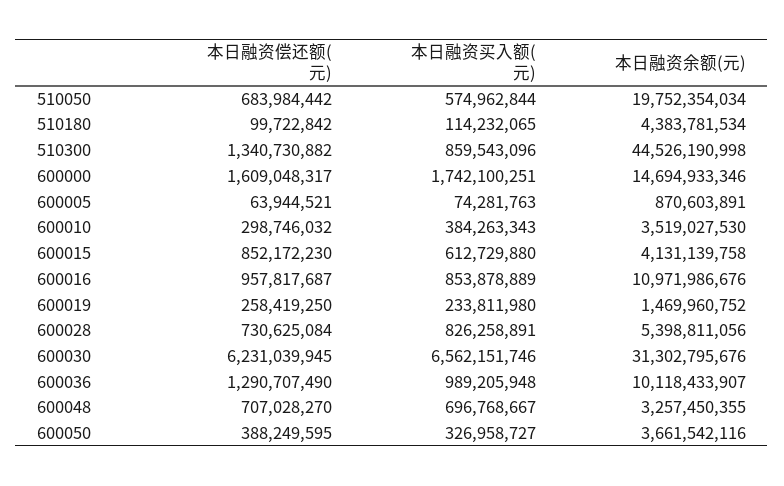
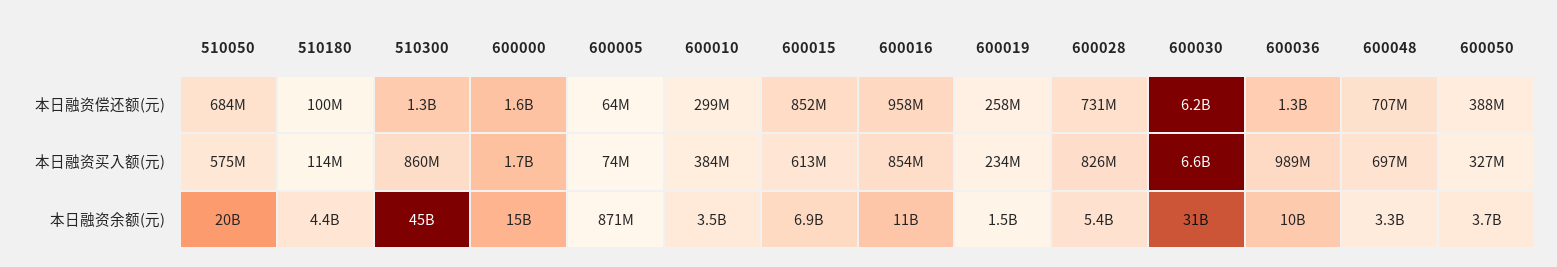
  {
    "本日融资偿还额(元)": {
      "510050": 683984442,
      "510180": 99722842,
      "510300": 1340730882,
      "600000": 1609048317,
      "600005": 63944521,
      "600010": 298746032,
      "600015": 852172230,
      "600016": 957817687,
      "600019": 258419250,
      "600028": 730625084,
      "600030": 6231039945,
      "600036": 1290707490,
      "600048": 707028270,
      "600050": 388249595
    },
    "本日融资买入额(元)": {
      "510050": 574962844,
      "510180": 114232065,
      "510300": 859543096,
      "600000": 1742100251,
      "600005": 74281763,
      "600010": 384263343,
      "600015": 612729880,
      "600016": 853878889,
      "600019": 233811980,
      "600028": 826258891,
      "600030": 6562151746,
      "600036": 989205948,
      "600048": 696768667,
      "600050": 326958727
    },
    "本日融资余额(元)": {
      "510050": 19752354034,
      "510180": 4383781534,
      "510300": 44526190998,
      "600000": 14694933346,
      "600005": 870603891,
      "600010": 3519027530,
-     "600015": 4131139758,
+     "600015": 6900000000,
      "600016": 10971986676,
      "600019": 1469960752,
      "600028": 5398811056,
      "600030": 31302795676,
      "600036": 10118433907,
      "600048": 3257450355,
      "600050": 3661542116
    }
  }

